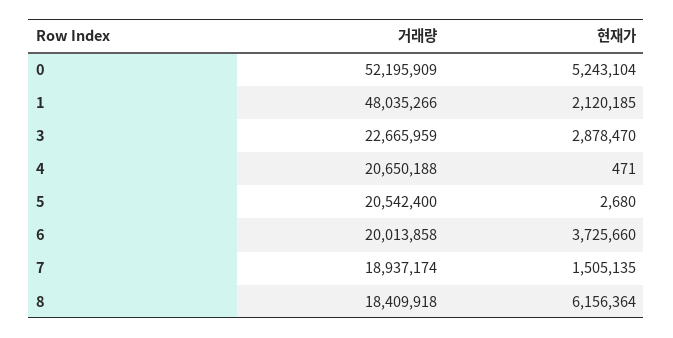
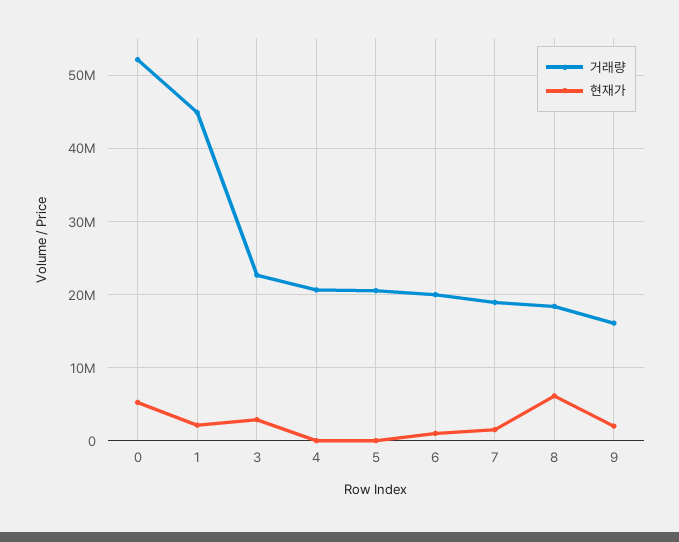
  {
    "거래량": {
      "0": 52195909,
-     "1": 48035266,
+     "1": 45000000,
      "3": 22665959,
      "4": 20650188,
      "5": 20542400,
      "6": 20013858,
      "7": 18937174,
-     "8": 18409918
+     "8": 18409918,
+     "9": 16000000
    },
    "현재가": {
      "0": 5243104,
      "1": 2120185,
      "3": 2878470,
      "4": 471,
      "5": 2680,
-     "6": 3725660,
+     "6": 1000000,
      "7": 1505135,
-     "8": 6156364
+     "8": 6156364,
+     "9": 2000000
    }
  }

